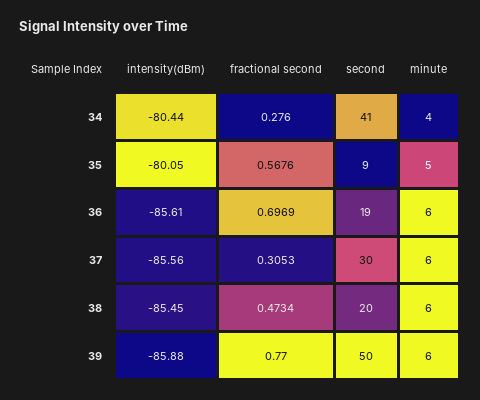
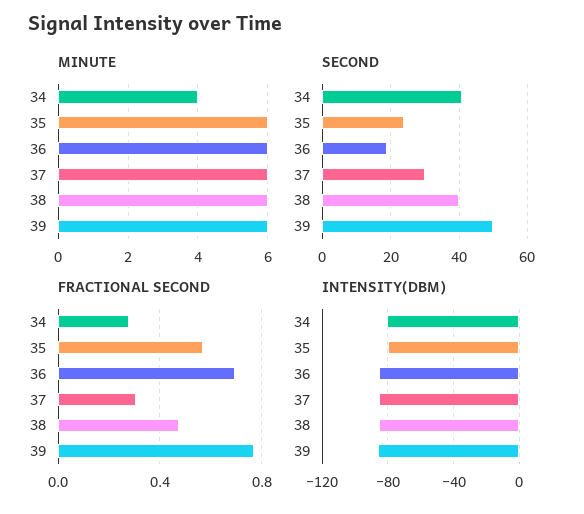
  {
    "intensity(dBm)": {
      "34": -80.44,
      "35": -80.05,
      "36": -85.61,
      "37": -85.56,
      "38": -85.45,
      "39": -85.88
    },
    "fractional second": {
      "34": 0.276,
      "35": 0.5676,
      "36": 0.6969,
      "37": 0.3053,
      "38": 0.4734,
      "39": 0.77
    },
    "second": {
      "34": 41,
-     "35": 9,
+     "35": 25,
      "36": 19,
      "37": 30,
-     "38": 20,
+     "38": 40,
      "39": 50
    },
    "minute": {
      "34": 4,
-     "35": 5,
+     "35": 6,
      "36": 6,
      "37": 6,
      "38": 6,
      "39": 6
    }
  }

